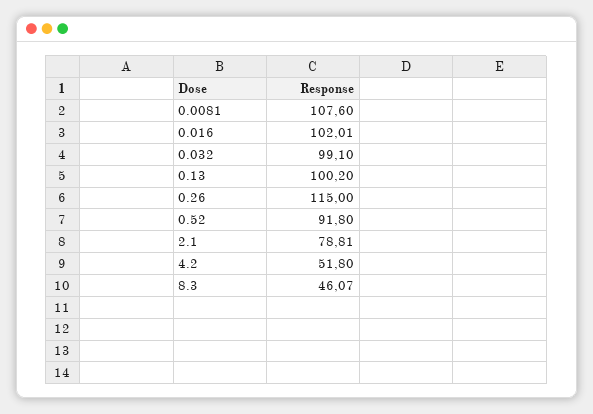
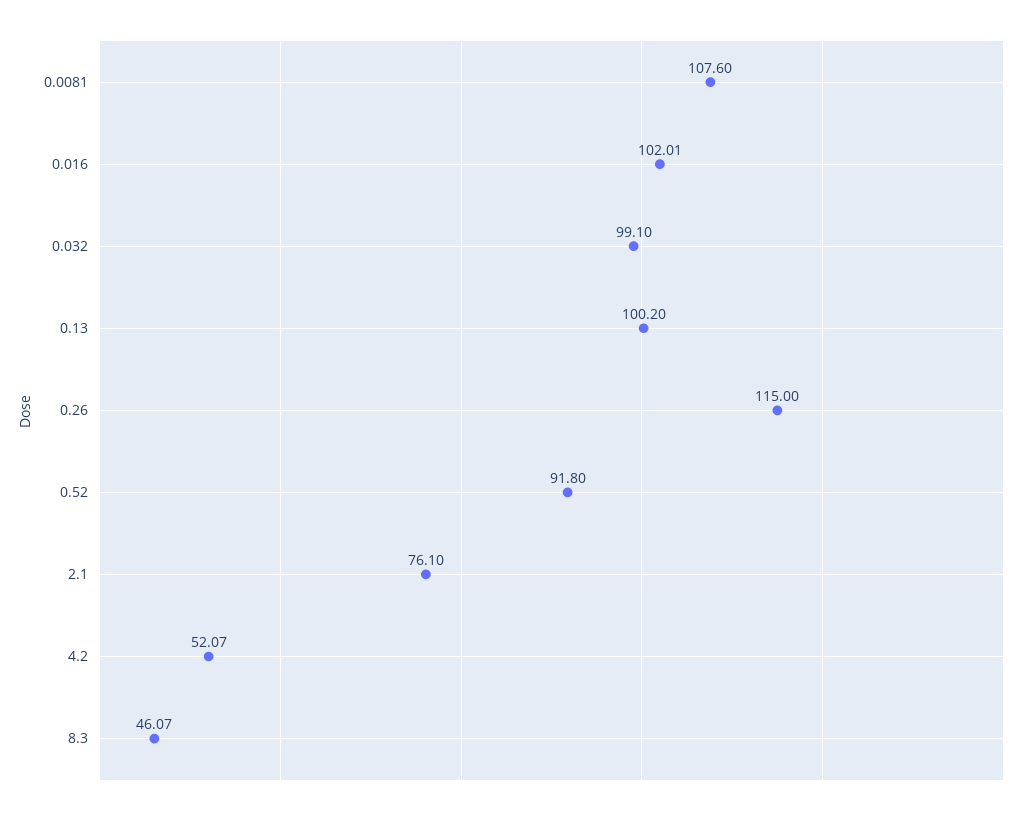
  {
    "0.0081": 107.6,
    "0.016": 102.01,
    "0.032": 99.1,
    "0.13": 100.2,
    "0.26": 115,
    "0.52": 91.8,
-   "2.1": 78.81,
+   "2.1": 76.1,
-   "4.2": 51.8,
+   "4.2": 52.07,
    "8.3": 46.07
  }

